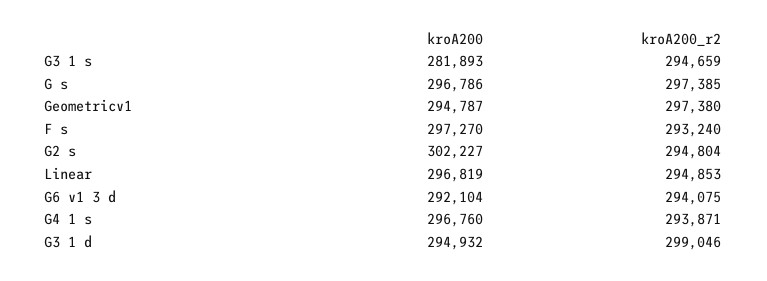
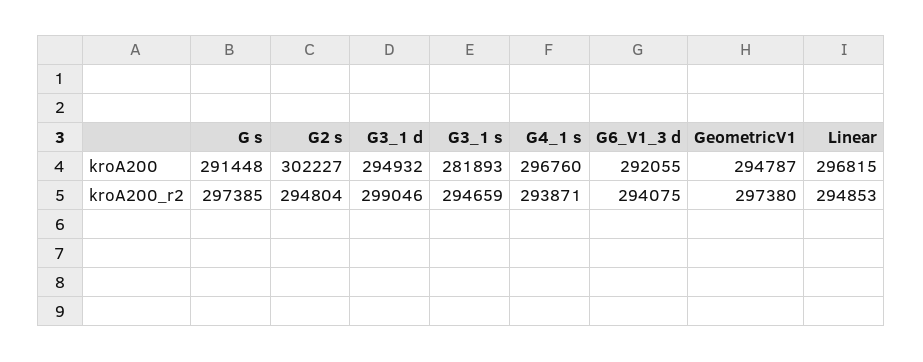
  {
    "kroA200": {
      "G3 1 s": 281893,
-     "G s": 296786,
+     "G s": 291448,
      "Geometricv1": 294787,
-     "F s": 297270,
      "G2 s": 302227,
-     "Linear": 296819,
+     "Linear": 296815,
-     "G6 v1 3 d": 292104,
+     "G6 v1 3 d": 292055,
      "G4 1 s": 296760,
      "G3 1 d": 294932
    },
    "kroA200_r2": {
      "G3 1 s": 294659,
      "G s": 297385,
      "Geometricv1": 297380,
-     "F s": 293240,
      "G2 s": 294804,
      "Linear": 294853,
      "G6 v1 3 d": 294075,
      "G4 1 s": 293871,
      "G3 1 d": 299046
    }
  }

